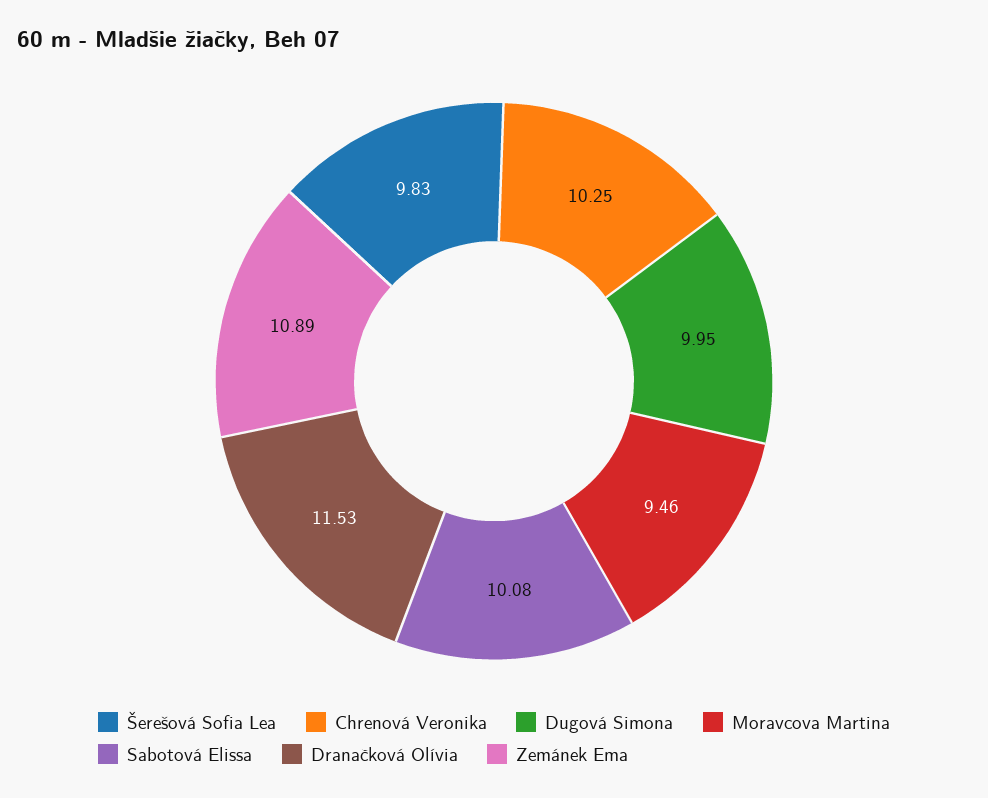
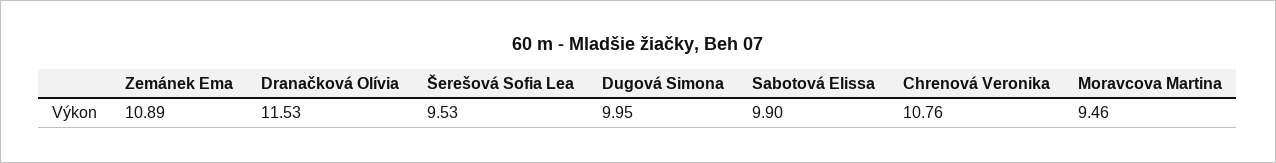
  {
-   "Šerešová Sofia Lea": 9.83,
+   "Šerešová Sofia Lea": 9.53,
-   "Chrenová Veronika": 10.25,
+   "Chrenová Veronika": 10.76,
    "Dugová Simona": 9.95,
    "Moravcova Martina": 9.46,
-   "Sabotová Elissa": 10.08,
+   "Sabotová Elissa": 9.9,
    "Dranačková Olívia": 11.53,
    "Zemánek Ema": 10.89
  }

